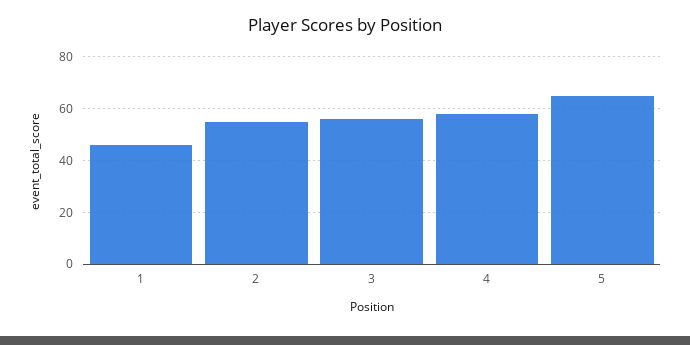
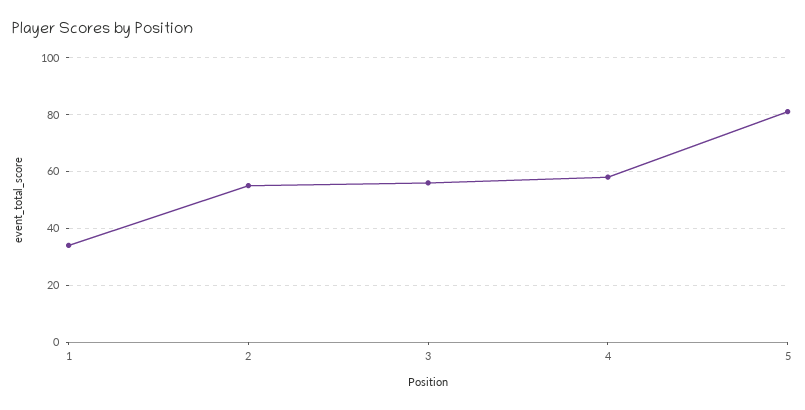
  {
-   "1": 45,
+   "1": 35,
    "2": 55,
    "3": 55,
    "4": 60,
-   "5": 65
+   "5": 80
  }

